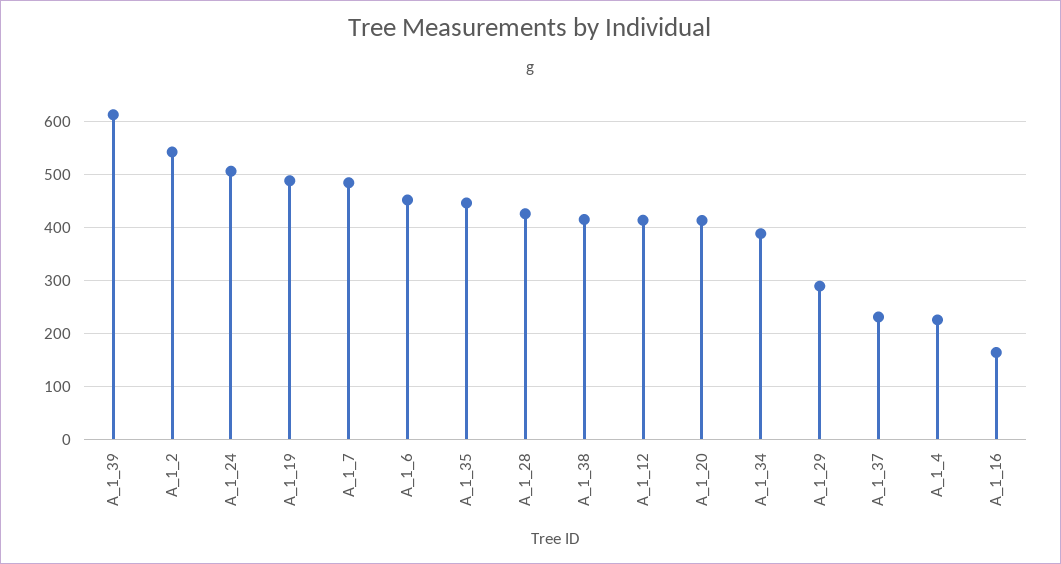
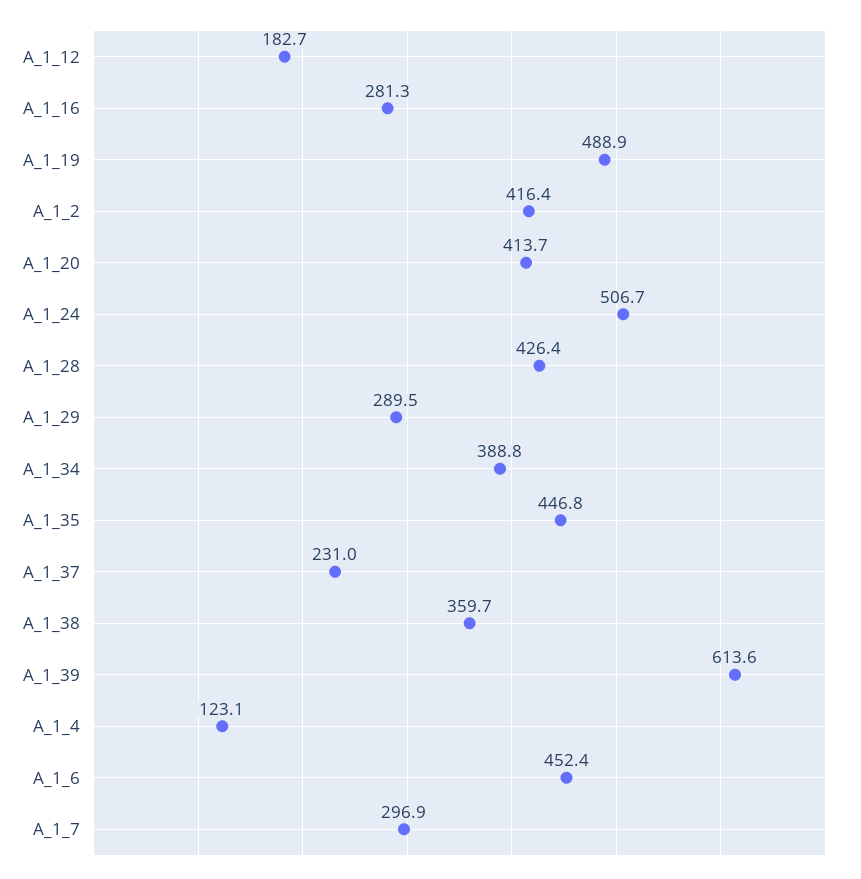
  {
    "A_1_39": 613.6,
-   "A_1_2": 540,
+   "A_1_2": 416.4,
    "A_1_24": 506.7,
    "A_1_19": 488.9,
-   "A_1_7": 480,
+   "A_1_7": 296.9,
    "A_1_6": 452.4,
    "A_1_35": 446.8,
    "A_1_28": 426.4,
-   "A_1_38": 420,
+   "A_1_38": 359.7,
-   "A_1_12": 420,
+   "A_1_12": 182.7,
    "A_1_20": 413.7,
    "A_1_34": 388.8,
    "A_1_29": 289.5,
    "A_1_37": 231,
-   "A_1_4": 220,
+   "A_1_4": 123.1,
-   "A_1_16": 160
+   "A_1_16": 281.3
  }

